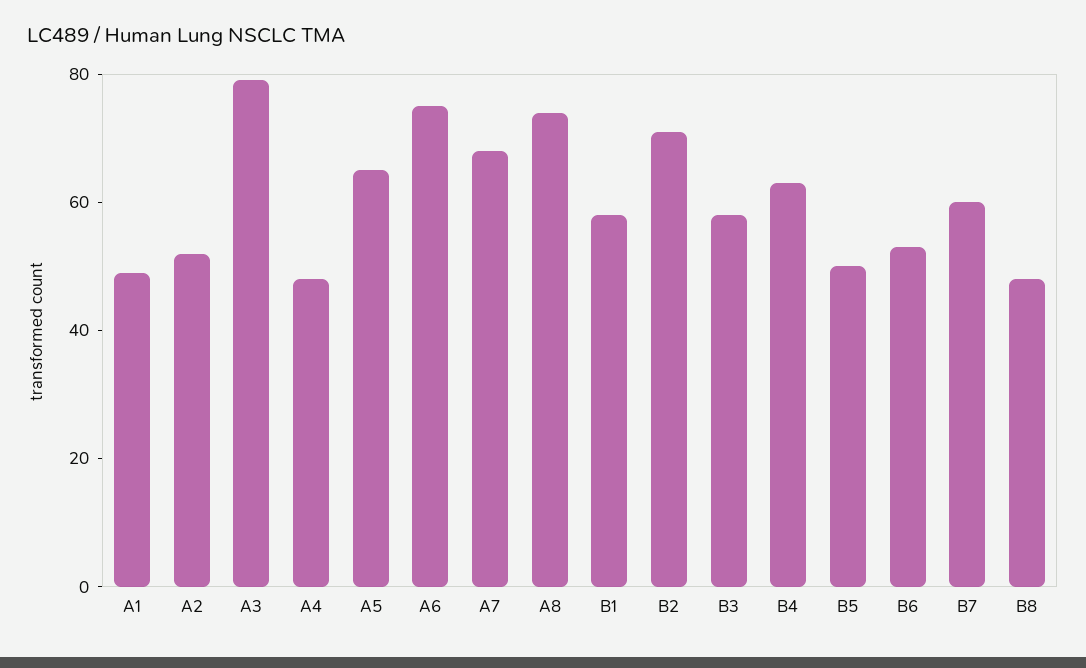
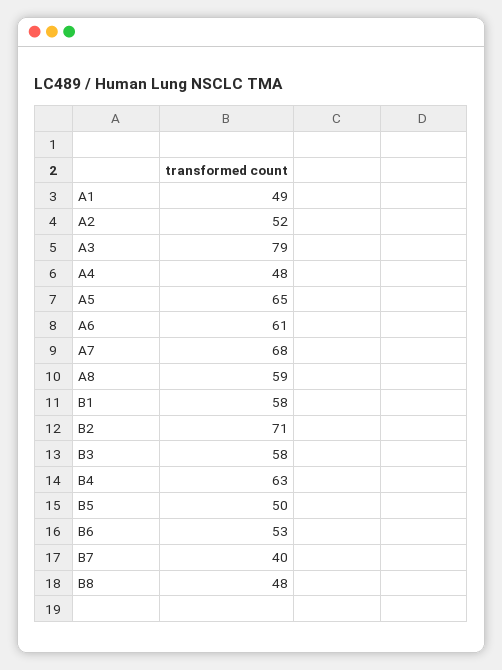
  {
    "A1": 49,
    "A2": 52,
    "A3": 79,
    "A4": 48,
    "A5": 65,
-   "A6": 75,
+   "A6": 61,
    "A7": 68,
-   "A8": 75,
+   "A8": 59,
    "B1": 58,
    "B2": 71,
    "B3": 58,
    "B4": 63,
    "B5": 50,
    "B6": 53,
-   "B7": 60,
+   "B7": 40,
    "B8": 48
  }

